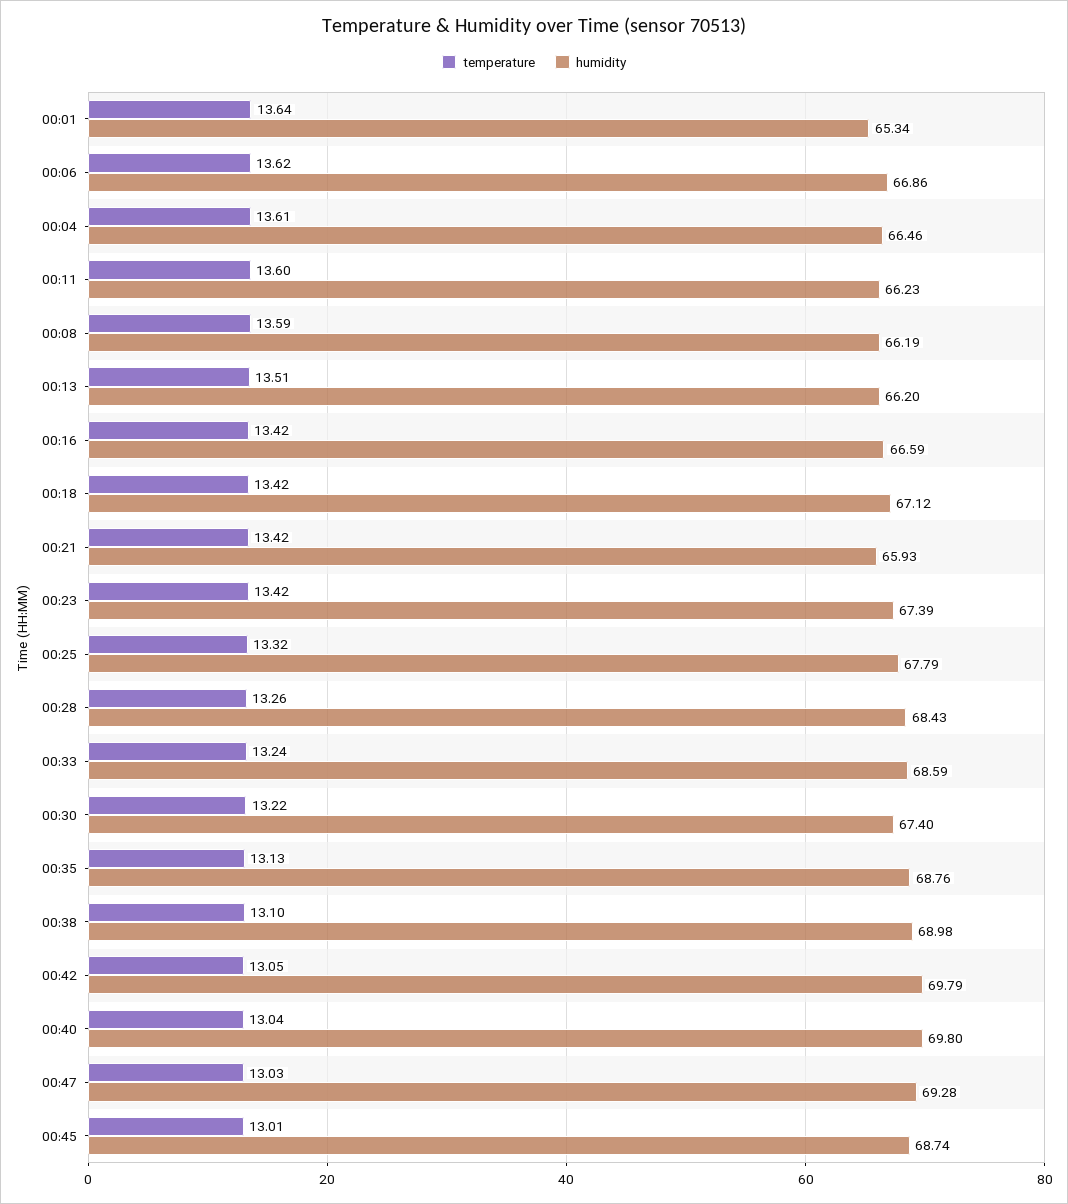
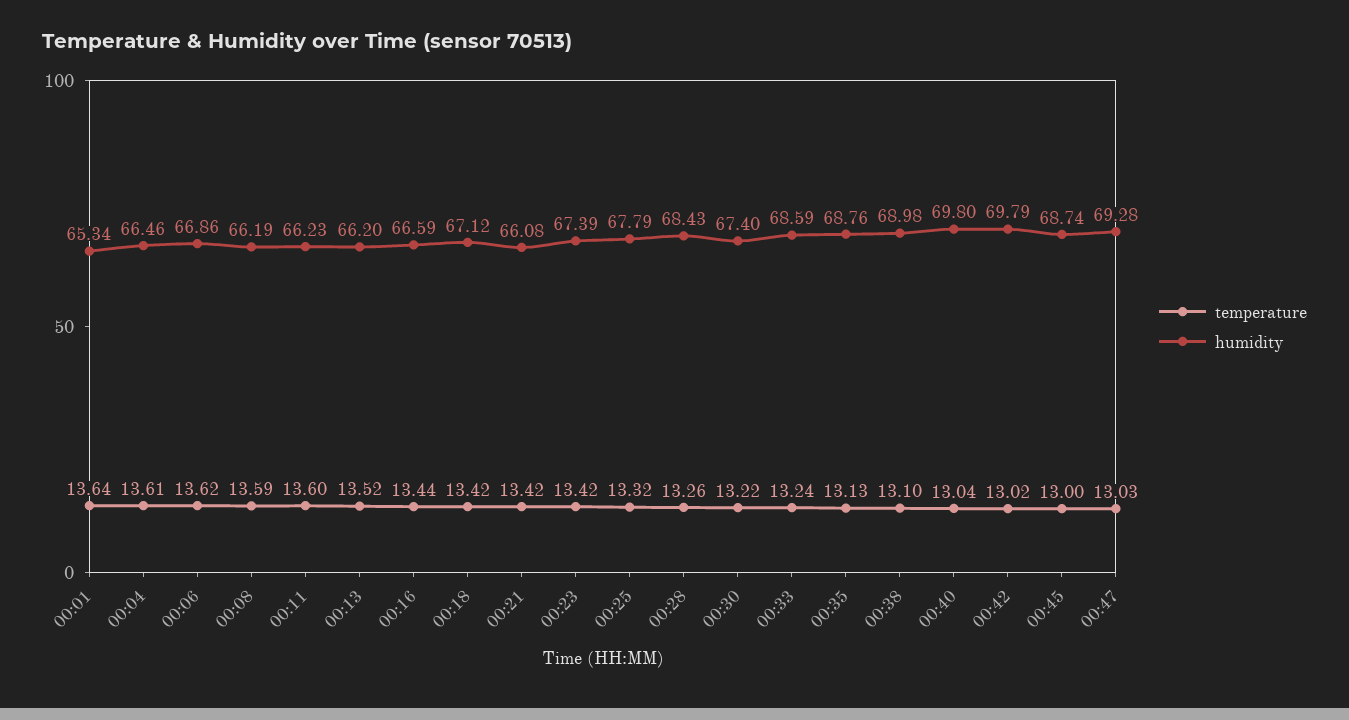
  {
    "temperature": {
      "00:01": 13.64,
      "00:06": 13.62,
      "00:04": 13.61,
      "00:11": 13.6,
      "00:08": 13.59,
-     "00:13": 13.51,
+     "00:13": 13.52,
-     "00:16": 13.42,
+     "00:16": 13.44,
      "00:18": 13.42,
      "00:21": 13.42,
      "00:23": 13.42,
      "00:25": 13.32,
      "00:28": 13.26,
      "00:33": 13.24,
      "00:30": 13.22,
      "00:35": 13.13,
      "00:38": 13.1,
-     "00:42": 13.05,
+     "00:42": 13.02,
      "00:40": 13.04,
      "00:47": 13.03,
-     "00:45": 13.01
+     "00:45": 13
    },
    "humidity": {
      "00:01": 65.34,
      "00:06": 66.86,
      "00:04": 66.46,
      "00:11": 66.23,
      "00:08": 66.19,
      "00:13": 66.2,
      "00:16": 66.59,
      "00:18": 67.12,
-     "00:21": 65.93,
+     "00:21": 66.08,
      "00:23": 67.39,
      "00:25": 67.79,
      "00:28": 68.43,
      "00:33": 68.59,
      "00:30": 67.4,
      "00:35": 68.76,
      "00:38": 68.98,
      "00:42": 69.79,
      "00:40": 69.8,
      "00:47": 69.28,
      "00:45": 68.74
    }
  }

